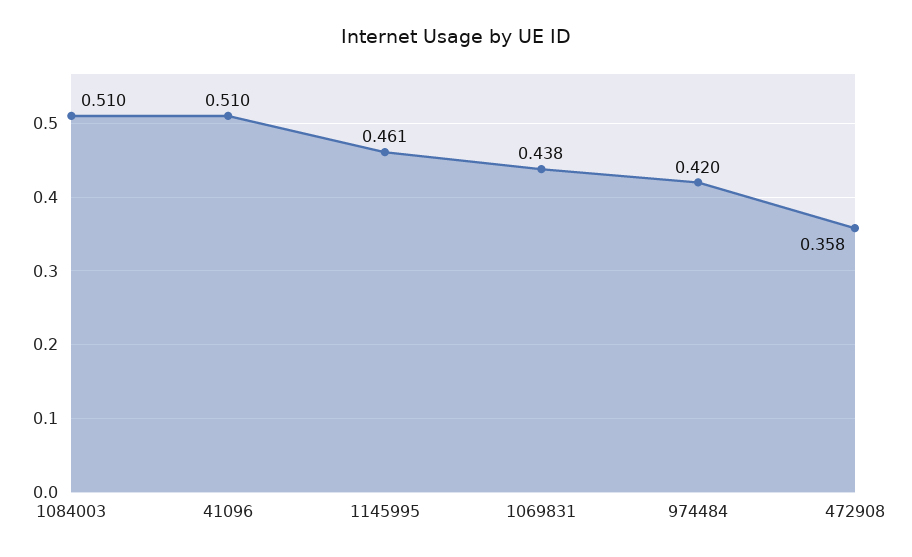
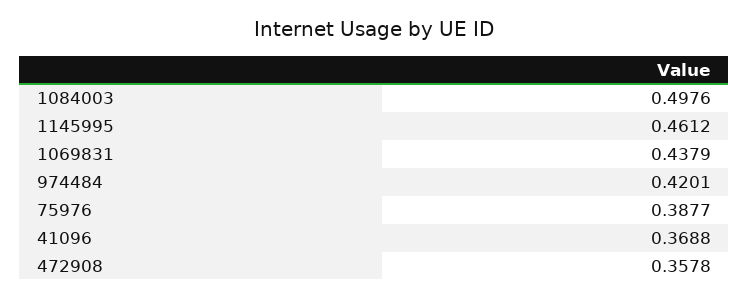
  {
-   "1084003": 0.51,
+   "1084003": 0.4976,
-   "41096": 0.51,
+   "41096": 0.3688,
    "1145995": 0.4612,
    "1069831": 0.4379,
    "974484": 0.4201,
-   "472908": 0.3578
+   "472908": 0.3578,
+   "75976": 0.3877
  }

